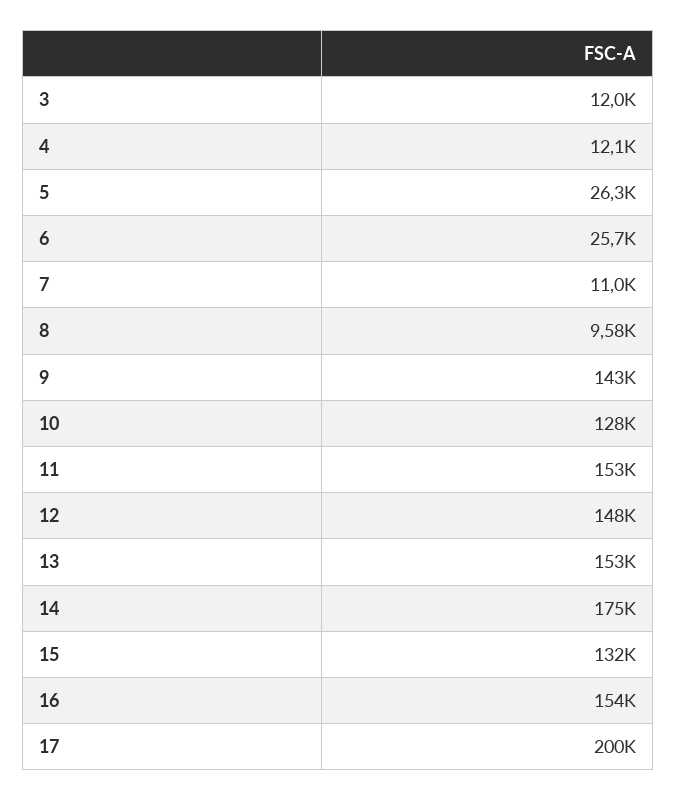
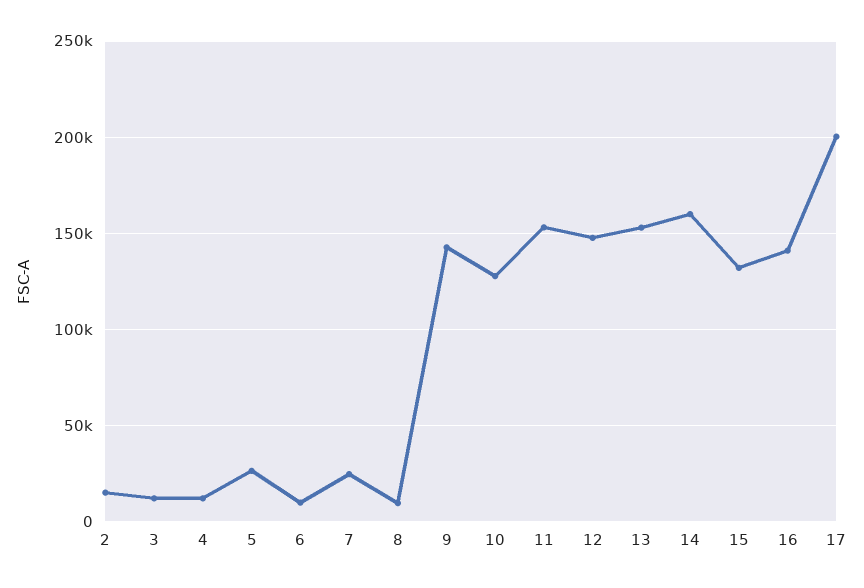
  {
    "3": 12000,
    "4": 12100,
    "5": 26300,
-   "6": 25700,
+   "6": 10000,
-   "7": 11000,
+   "7": 25000,
    "8": 9580,
    "9": 143000,
    "10": 128000,
    "11": 153000,
    "12": 148000,
    "13": 153000,
-   "14": 175000,
+   "14": 160000,
    "15": 132000,
-   "16": 154000,
+   "16": 140000,
-   "17": 200000
+   "17": 200000,
+   "2": 15000
  }

